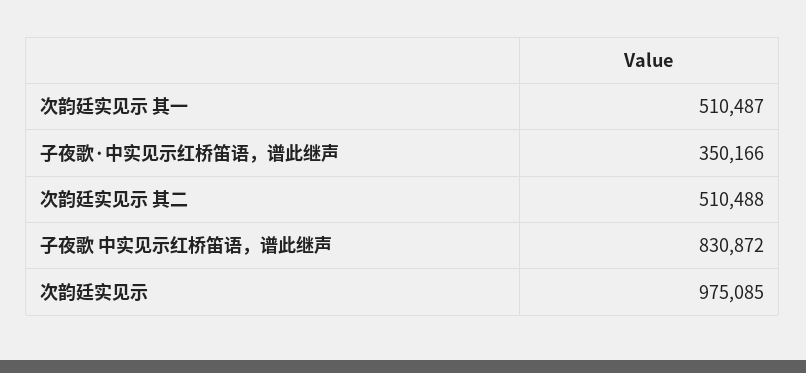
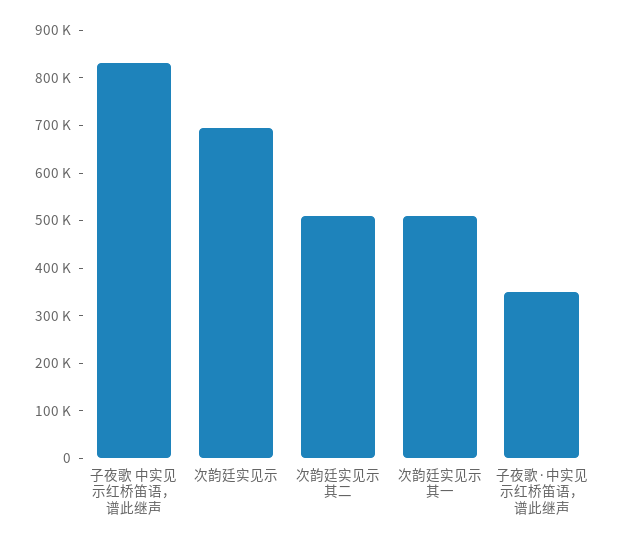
  {
    "次韵廷实见示 其一": 510487,
    "子夜歌·中实见示红桥笛语，谱此继声": 350166,
    "次韵廷实见示 其二": 510488,
    "子夜歌 中实见示红桥笛语，谱此继声": 830872,
-   "次韵廷实见示": 975085
+   "次韵廷实见示": 700000
  }

